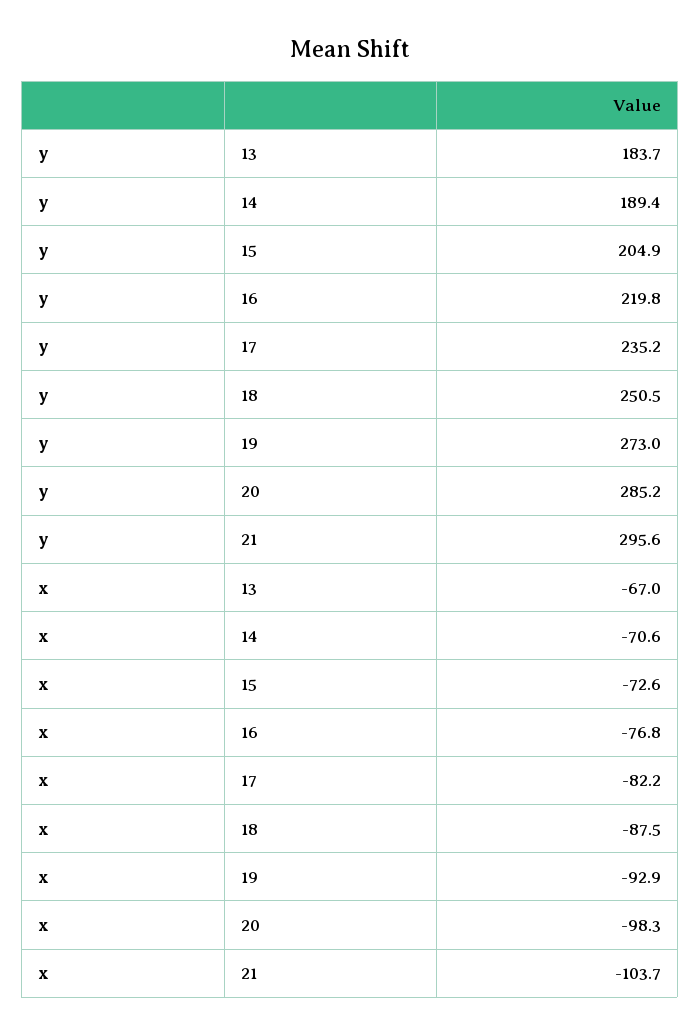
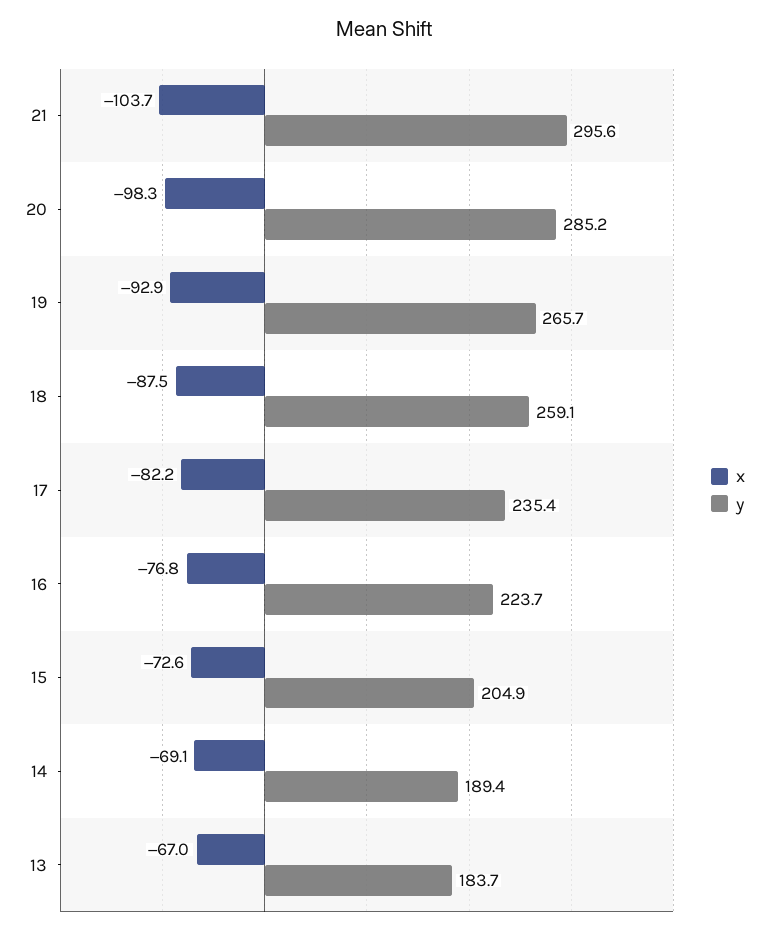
  {
    "y": {
      "13": 183.7,
      "14": 189.4,
      "15": 204.9,
-     "16": 219.8,
+     "16": 223.7,
-     "17": 235.2,
+     "17": 235.4,
-     "18": 250.5,
+     "18": 259.1,
-     "19": 273,
+     "19": 265.7,
      "20": 285.2,
      "21": 295.6
    },
    "x": {
      "13": -67,
-     "14": -70.6,
+     "14": -69.1,
      "15": -72.6,
      "16": -76.8,
      "17": -82.2,
      "18": -87.5,
      "19": -92.9,
      "20": -98.3,
      "21": -103.7
    }
  }

